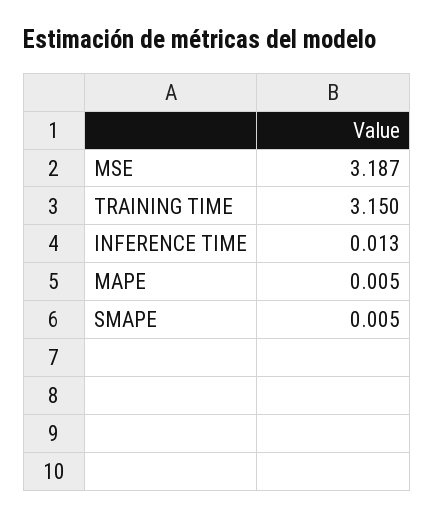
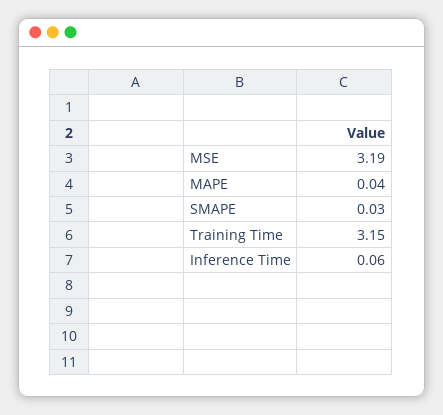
  {
    "MSE": 3.187,
    "TRAINING TIME": 3.15,
-   "INFERENCE TIME": 0.013,
+   "INFERENCE TIME": 0.06,
-   "MAPE": 0.005,
+   "MAPE": 0.04,
-   "SMAPE": 0.005
+   "SMAPE": 0.03
  }

